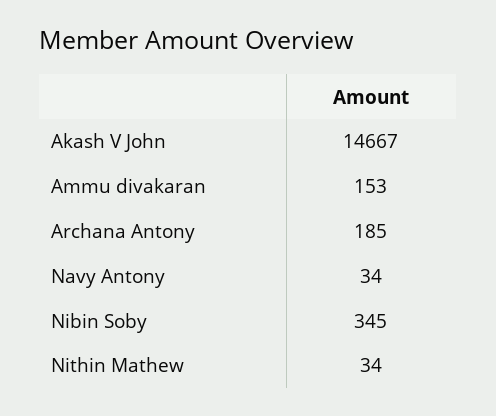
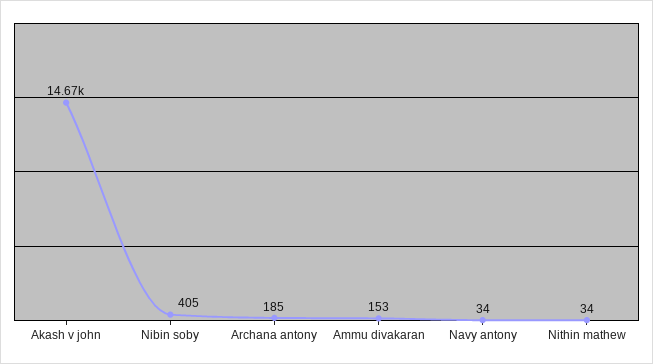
  {
    "Akash V John": 14667,
    "Ammu divakaran": 153,
    "Archana Antony": 185,
    "Navy Antony": 34,
-   "Nibin Soby": 345,
+   "Nibin Soby": 405,
    "Nithin Mathew": 34
  }

